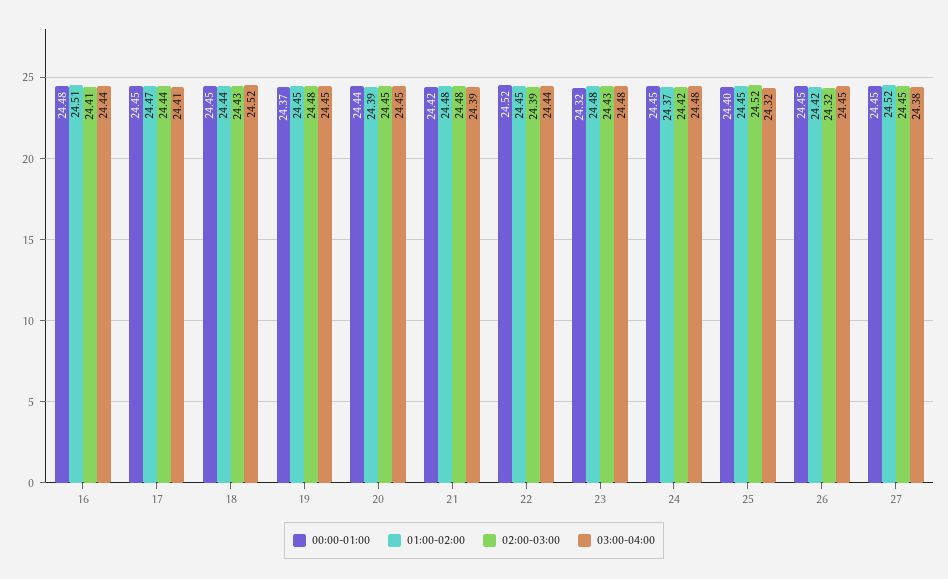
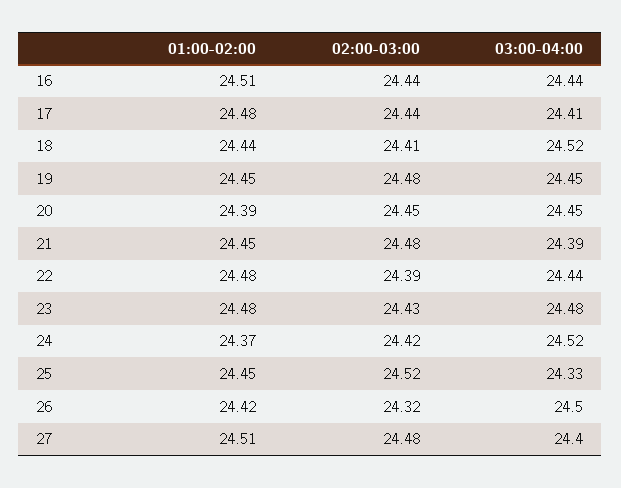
  {
-   "00:00-01:00": {
-     "16": 24.48,
-     "17": 24.45,
-     "18": 24.45,
-     "19": 24.37,
-     "20": 24.44,
-     "21": 24.42,
-     "22": 24.52,
-     "23": 24.32,
-     "24": 24.45,
-     "25": 24.4,
-     "26": 24.45,
-     "27": 24.45
-   },
    "01:00-02:00": {
      "16": 24.51,
-     "17": 24.47,
+     "17": 24.48,
      "18": 24.44,
      "19": 24.45,
      "20": 24.39,
-     "21": 24.48,
+     "21": 24.45,
-     "22": 24.45,
+     "22": 24.48,
      "23": 24.48,
      "24": 24.37,
      "25": 24.45,
      "26": 24.42,
-     "27": 24.52
+     "27": 24.51
    },
    "02:00-03:00": {
-     "16": 24.41,
+     "16": 24.44,
      "17": 24.44,
-     "18": 24.43,
+     "18": 24.41,
      "19": 24.48,
      "20": 24.45,
      "21": 24.48,
      "22": 24.39,
      "23": 24.43,
      "24": 24.42,
      "25": 24.52,
      "26": 24.32,
-     "27": 24.45
+     "27": 24.48
    },
    "03:00-04:00": {
      "16": 24.44,
      "17": 24.41,
      "18": 24.52,
      "19": 24.45,
      "20": 24.45,
      "21": 24.39,
      "22": 24.44,
      "23": 24.48,
-     "24": 24.48,
+     "24": 24.52,
-     "25": 24.32,
+     "25": 24.33,
-     "26": 24.45,
+     "26": 24.5,
-     "27": 24.38
+     "27": 24.4
    }
  }

